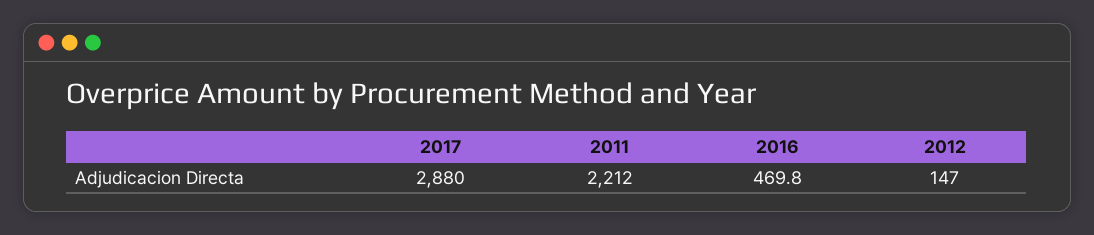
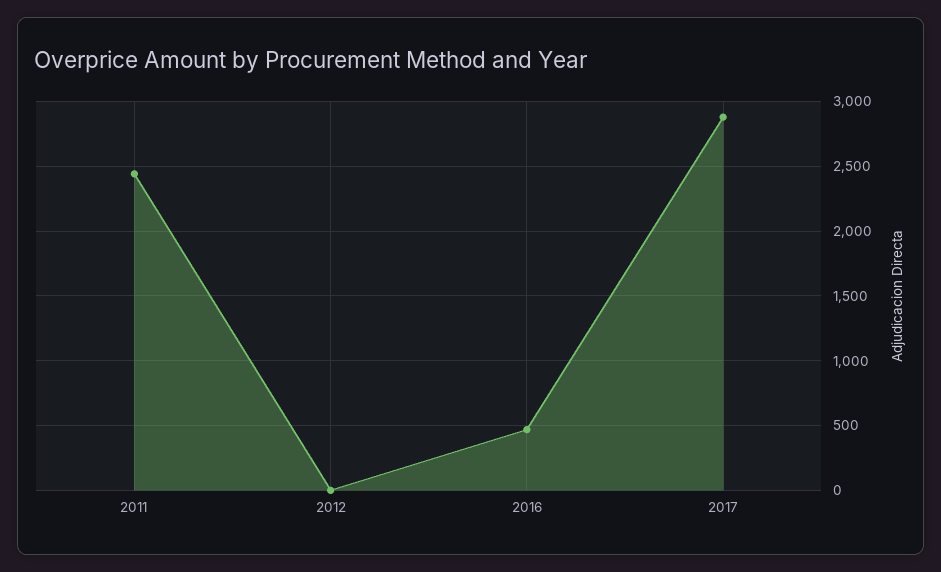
  {
    "2017": 2880,
-   "2011": 2212,
+   "2011": 2450,
    "2016": 469.8,
-   "2012": 147
+   "2012": 0
  }

